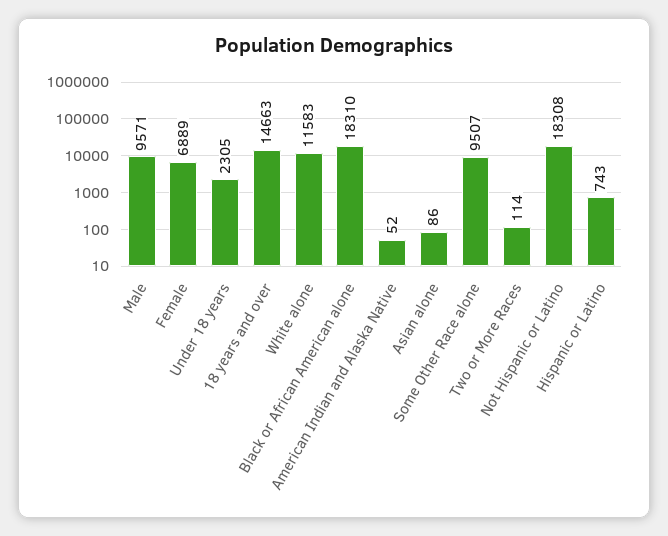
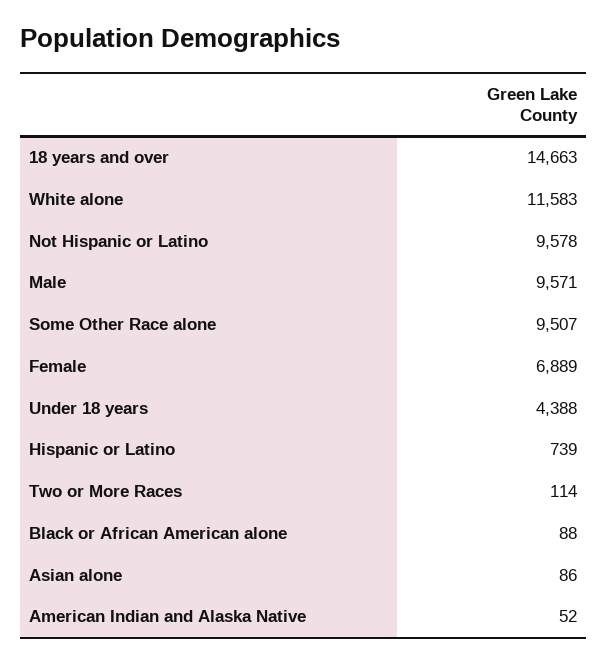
  {
    "Male": 9571,
    "Female": 6889,
-   "Under 18 years": 2305,
+   "Under 18 years": 4388,
    "18 years and over": 14663,
    "White alone": 11583,
-   "Black or African American alone": 18310,
+   "Black or African American alone": 88,
    "American Indian and Alaska Native": 52,
    "Asian alone": 86,
    "Some Other Race alone": 9507,
    "Two or More Races": 114,
-   "Not Hispanic or Latino": 18308,
+   "Not Hispanic or Latino": 9578,
-   "Hispanic or Latino": 743
+   "Hispanic or Latino": 739
  }

